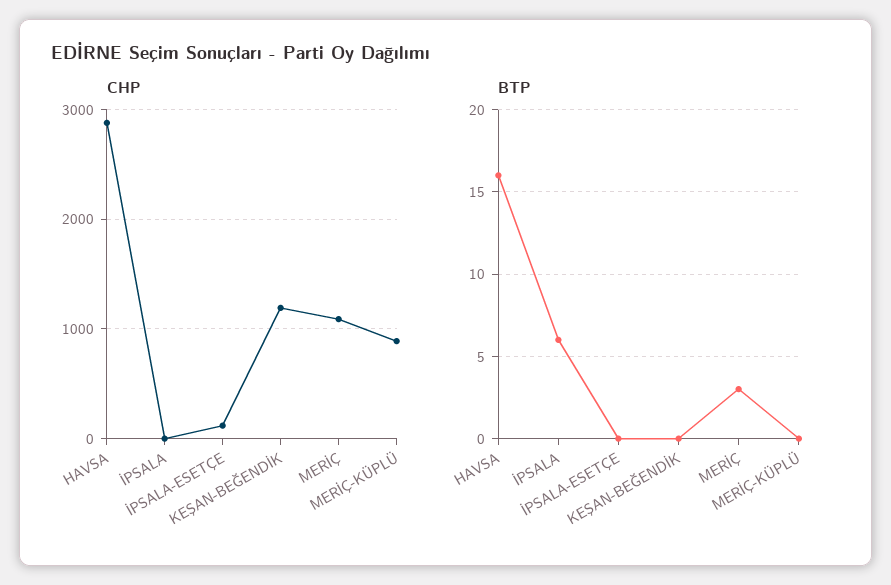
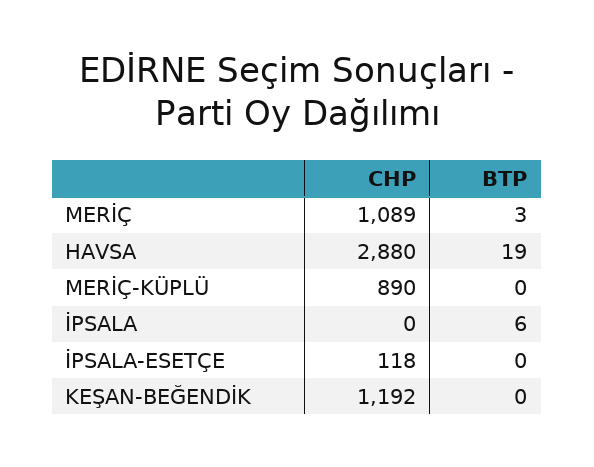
  {
    "CHP": {
      "HAVSA": 2880,
      "İPSALA": 0,
      "İPSALA-ESETÇE": 118,
      "KEŞAN-BEĞENDİK": 1192,
      "MERİÇ": 1089,
      "MERİÇ-KÜPLÜ": 890
    },
    "BTP": {
-     "HAVSA": 16,
+     "HAVSA": 19,
      "İPSALA": 6,
      "İPSALA-ESETÇE": 0,
      "KEŞAN-BEĞENDİK": 0,
      "MERİÇ": 3,
      "MERİÇ-KÜPLÜ": 0
    }
  }

